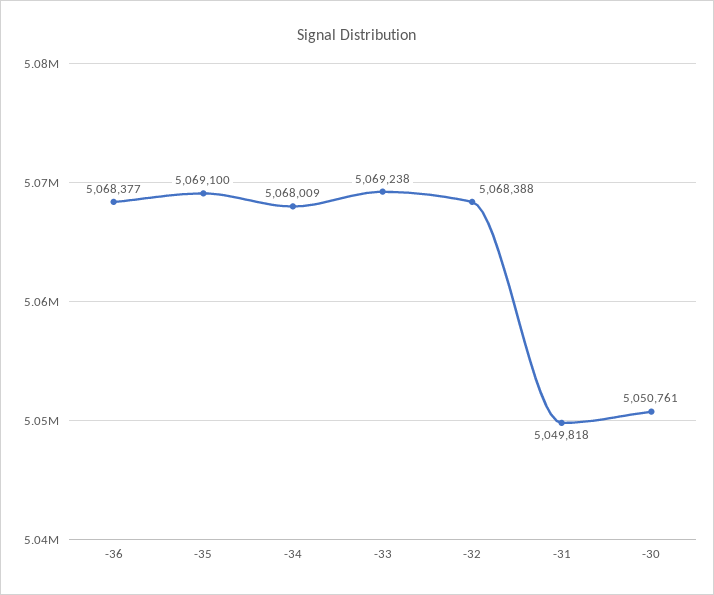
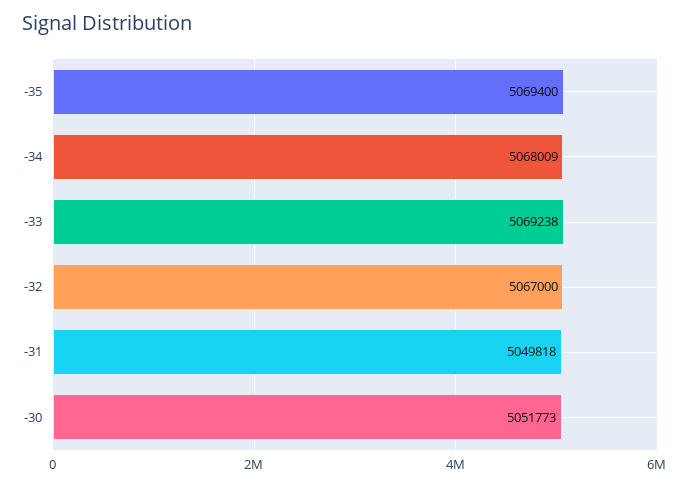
  {
-   "-36": 5068377,
-   "-35": 5069100,
+   "-35": 5069400,
    "-34": 5068009,
    "-33": 5069238,
-   "-32": 5068388,
+   "-32": 5067000,
    "-31": 5049818,
-   "-30": 5050761
+   "-30": 5051773
  }

